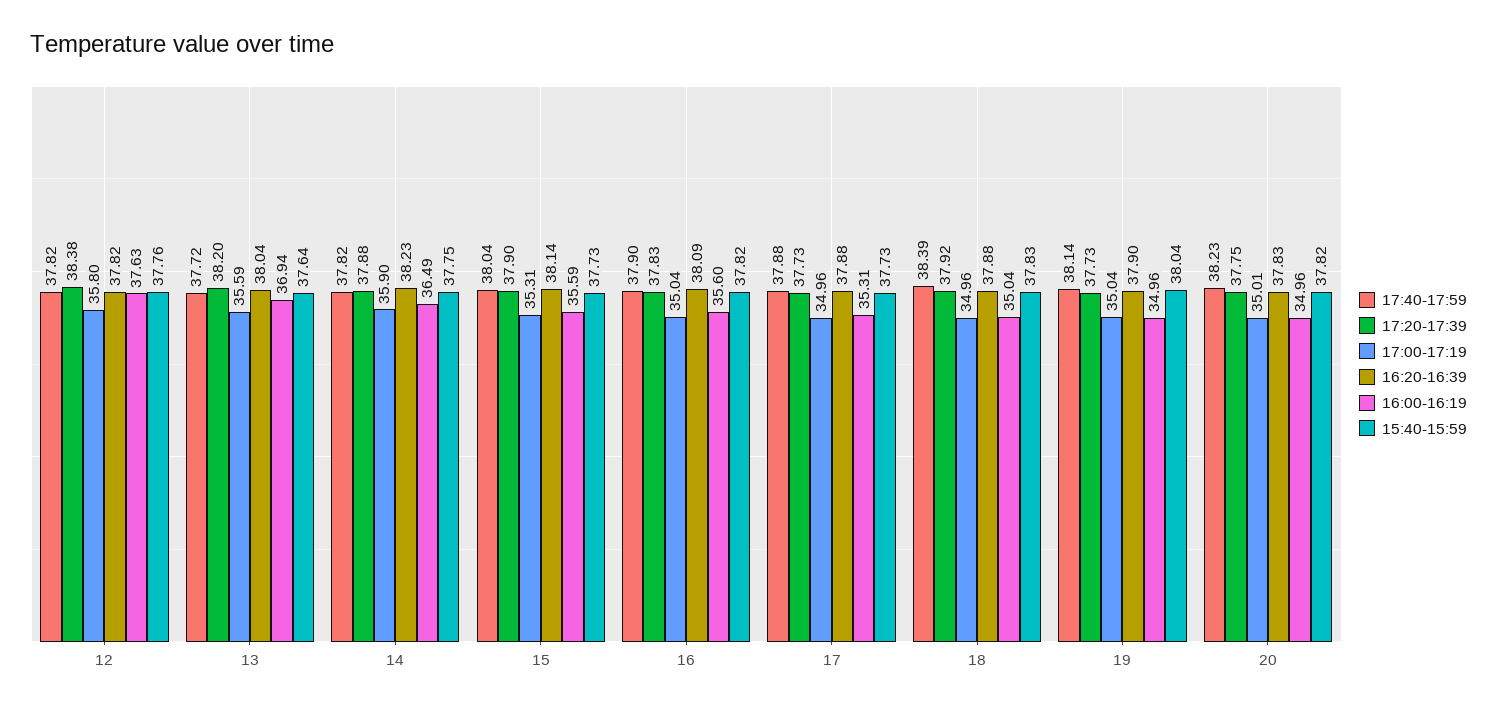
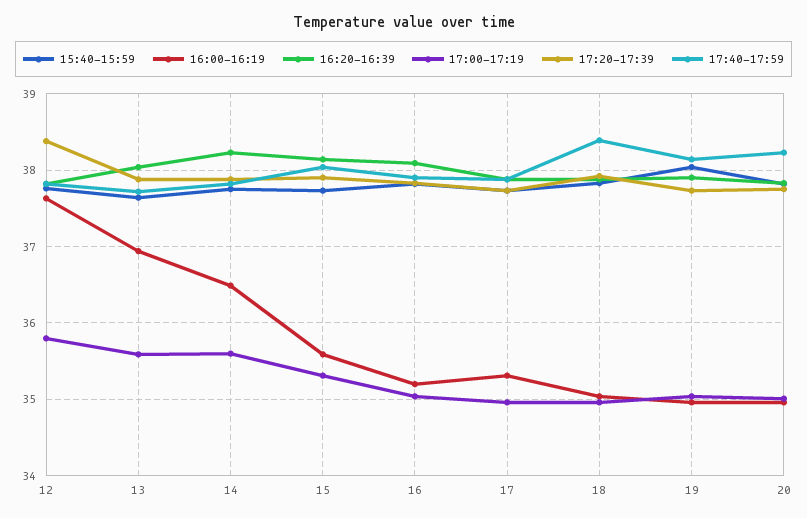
  {
    "17:40-17:59": {
      "12": 37.82,
      "13": 37.72,
      "14": 37.82,
      "15": 38.04,
      "16": 37.9,
      "17": 37.88,
      "18": 38.39,
      "19": 38.14,
      "20": 38.23
    },
    "17:20-17:39": {
      "12": 38.38,
-     "13": 38.2,
+     "13": 37.9,
      "14": 37.88,
      "15": 37.9,
      "16": 37.83,
      "17": 37.73,
      "18": 37.92,
      "19": 37.73,
      "20": 37.75
    },
    "17:00-17:19": {
      "12": 35.8,
      "13": 35.59,
-     "14": 35.9,
+     "14": 35.6,
      "15": 35.31,
      "16": 35.04,
      "17": 34.96,
      "18": 34.96,
      "19": 35.04,
      "20": 35.01
    },
    "16:20-16:39": {
      "12": 37.82,
      "13": 38.04,
      "14": 38.23,
      "15": 38.14,
      "16": 38.09,
      "17": 37.88,
      "18": 37.88,
      "19": 37.9,
      "20": 37.83
    },
    "16:00-16:19": {
      "12": 37.63,
      "13": 36.94,
      "14": 36.49,
      "15": 35.59,
-     "16": 35.6,
+     "16": 35.2,
      "17": 35.31,
      "18": 35.04,
      "19": 34.96,
      "20": 34.96
    },
    "15:40-15:59": {
      "12": 37.76,
      "13": 37.64,
      "14": 37.75,
      "15": 37.73,
      "16": 37.82,
      "17": 37.73,
      "18": 37.83,
      "19": 38.04,
      "20": 37.82
    }
  }

